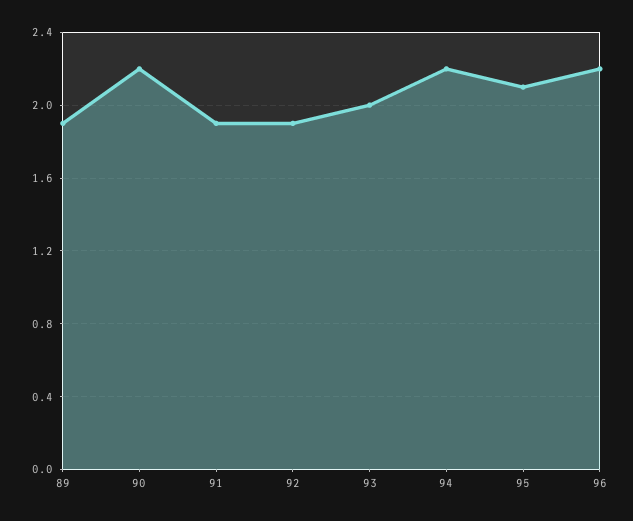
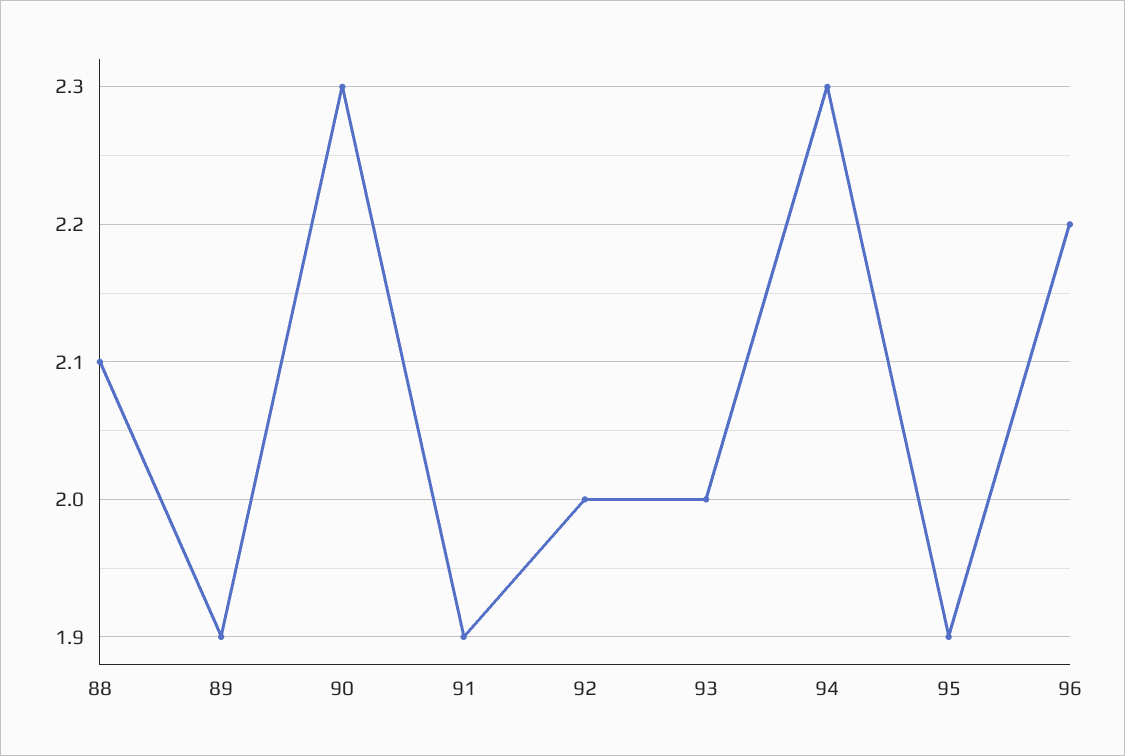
  {
    "89": 1.9,
-   "90": 2.2,
+   "90": 2.3,
    "91": 1.9,
-   "92": 1.9,
+   "92": 2,
    "93": 2,
-   "94": 2.2,
+   "94": 2.3,
-   "95": 2.1,
+   "95": 1.9,
-   "96": 2.2
+   "96": 2.2,
+   "88": 2.1
  }

